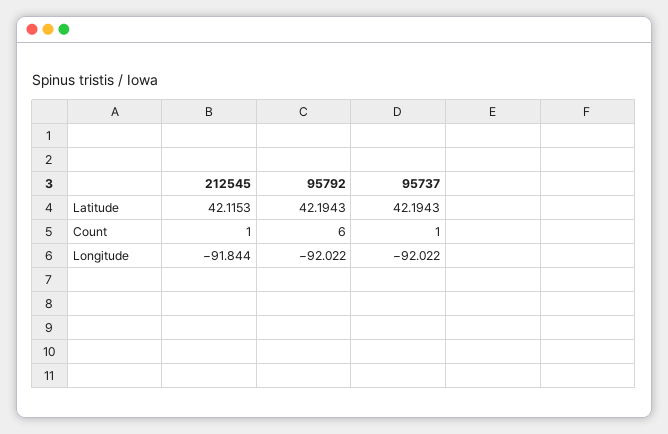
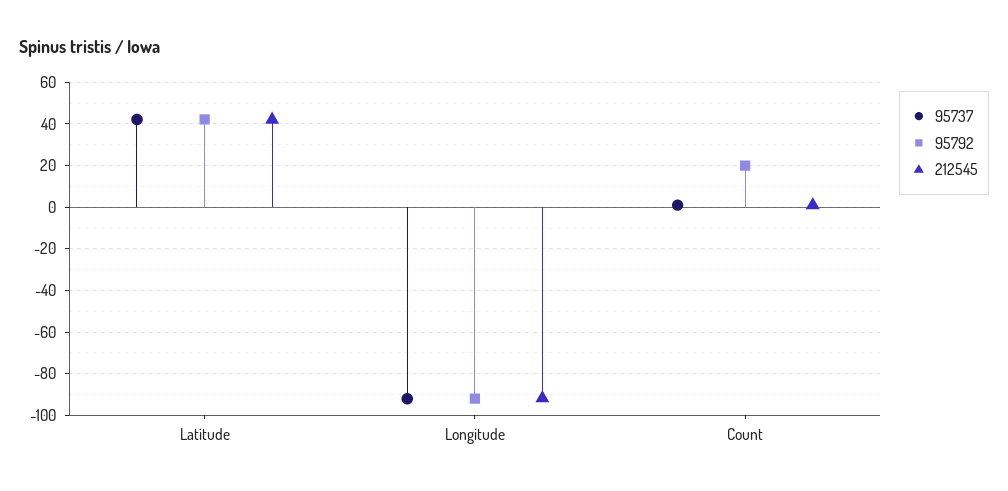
  {
    "212545": {
      "Latitude": 42.1153,
      "Count": 1,
      "Longitude": -91.844
    },
    "95792": {
      "Latitude": 42.1943,
-     "Count": 6,
+     "Count": 20,
      "Longitude": -92.022
    },
    "95737": {
      "Latitude": 42.1943,
      "Count": 1,
      "Longitude": -92.022
    }
  }

